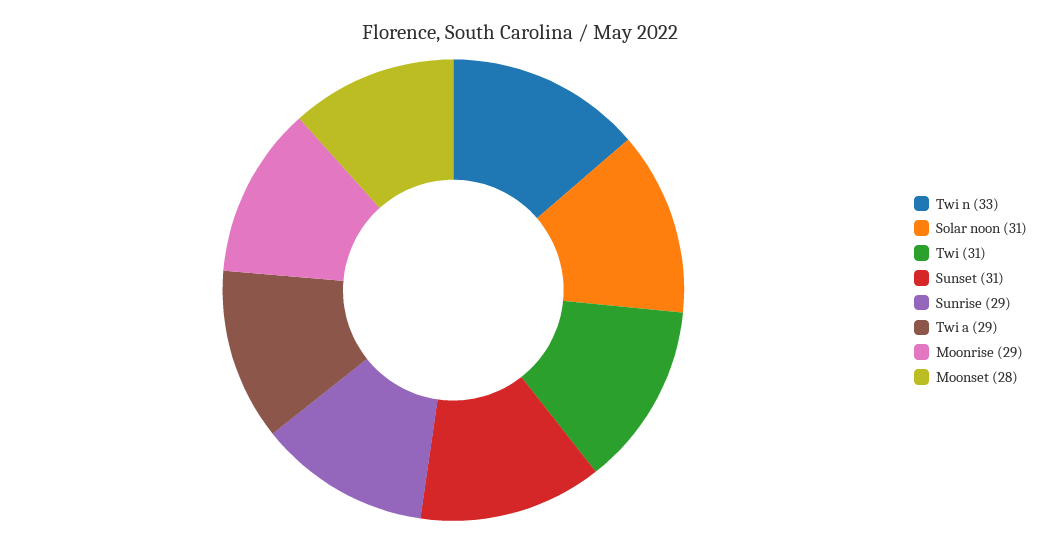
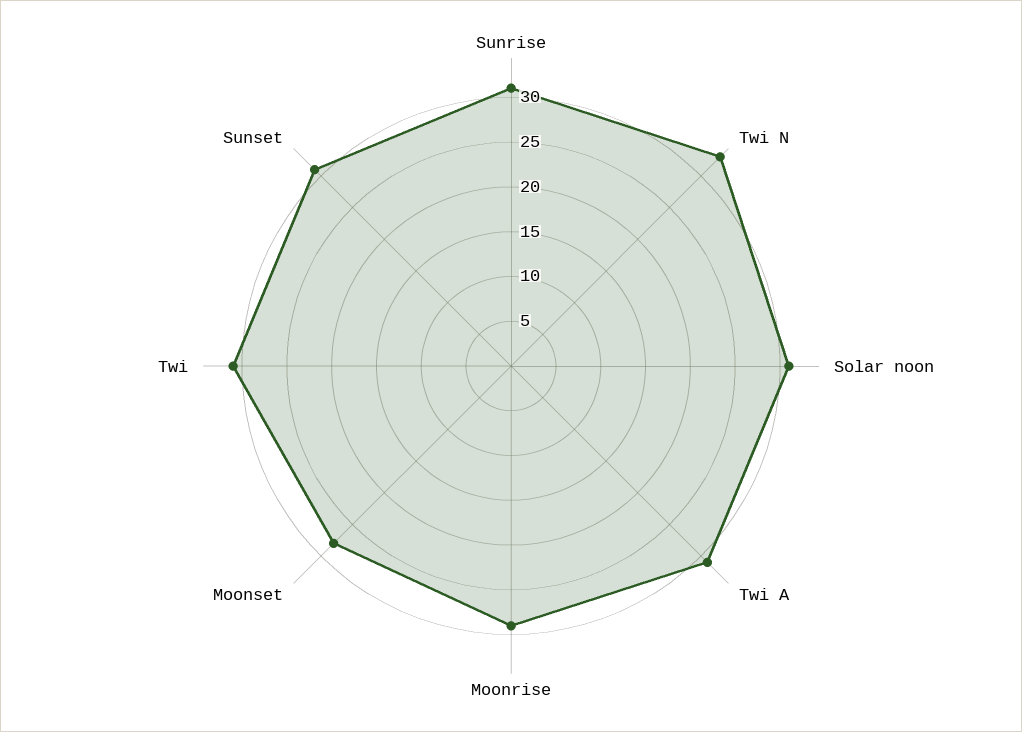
  {
    "Twi n": 33,
    "Solar noon": 31,
    "Twi": 31,
    "Sunset": 31,
-   "Sunrise": 29,
+   "Sunrise": 31,
-   "Twi a": 29,
+   "Twi a": 31,
    "Moonrise": 29,
    "Moonset": 28
  }

